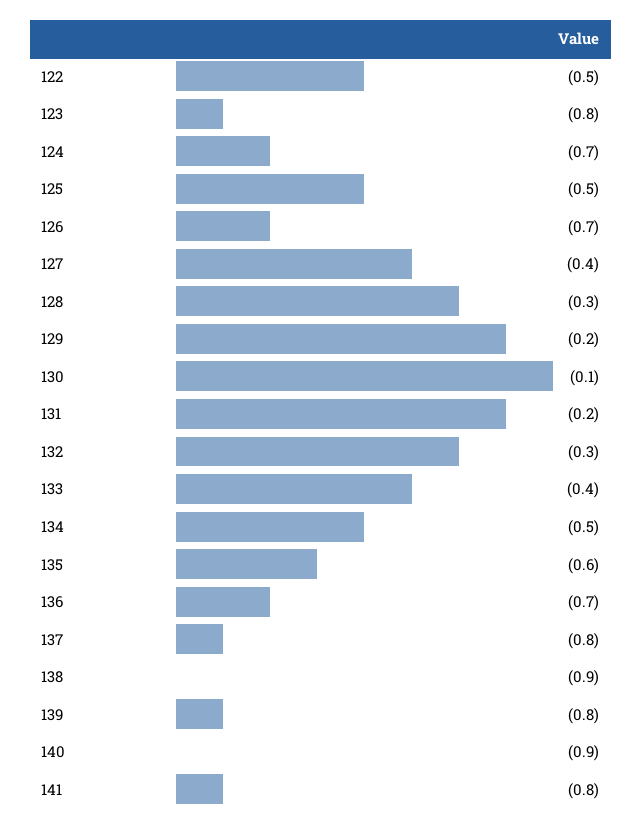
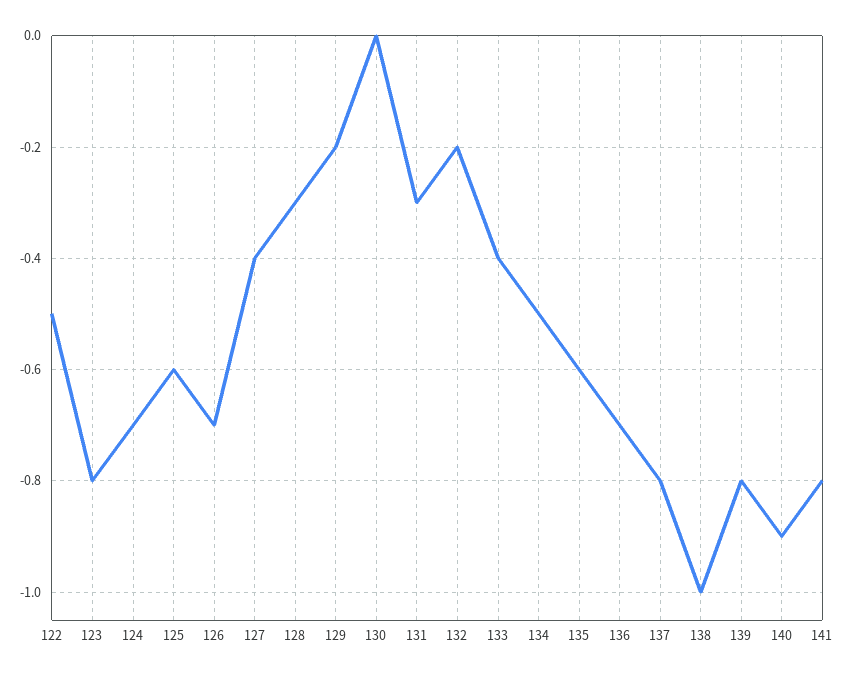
  {
    "122": -0.5,
    "123": -0.8,
    "124": -0.7,
-   "125": -0.5,
+   "125": -0.6,
    "126": -0.7,
    "127": -0.4,
    "128": -0.3,
    "129": -0.2,
-   "130": -0.1,
+   "130": 0,
-   "131": -0.2,
+   "131": -0.3,
-   "132": -0.3,
+   "132": -0.2,
    "133": -0.4,
    "134": -0.5,
    "135": -0.6,
    "136": -0.7,
    "137": -0.8,
-   "138": -0.9,
+   "138": -1,
    "139": -0.8,
    "140": -0.9,
    "141": -0.8
  }

